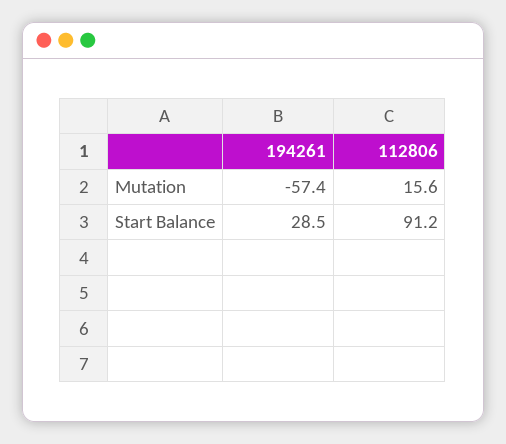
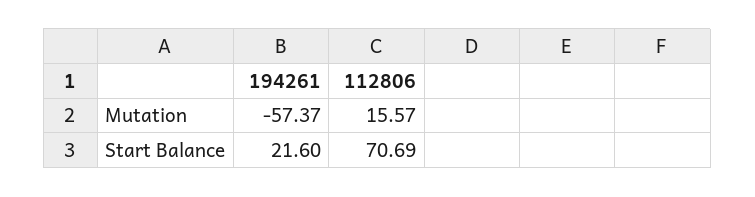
  {
    "194261": {
      "Mutation": -57.37,
-     "Start Balance": 28.5
+     "Start Balance": 21.6
    },
    "112806": {
      "Mutation": 15.57,
-     "Start Balance": 91.2
+     "Start Balance": 70.69
    }
  }

